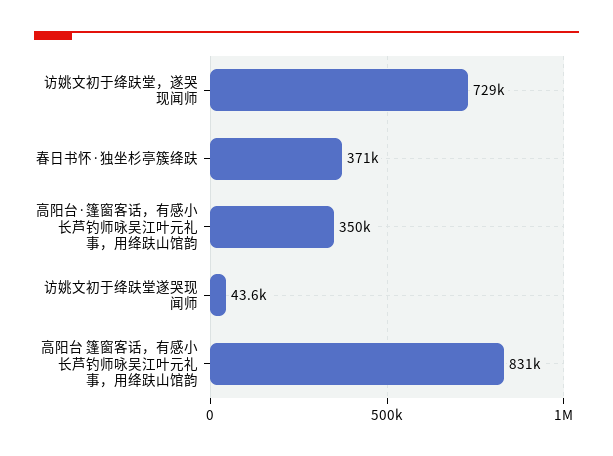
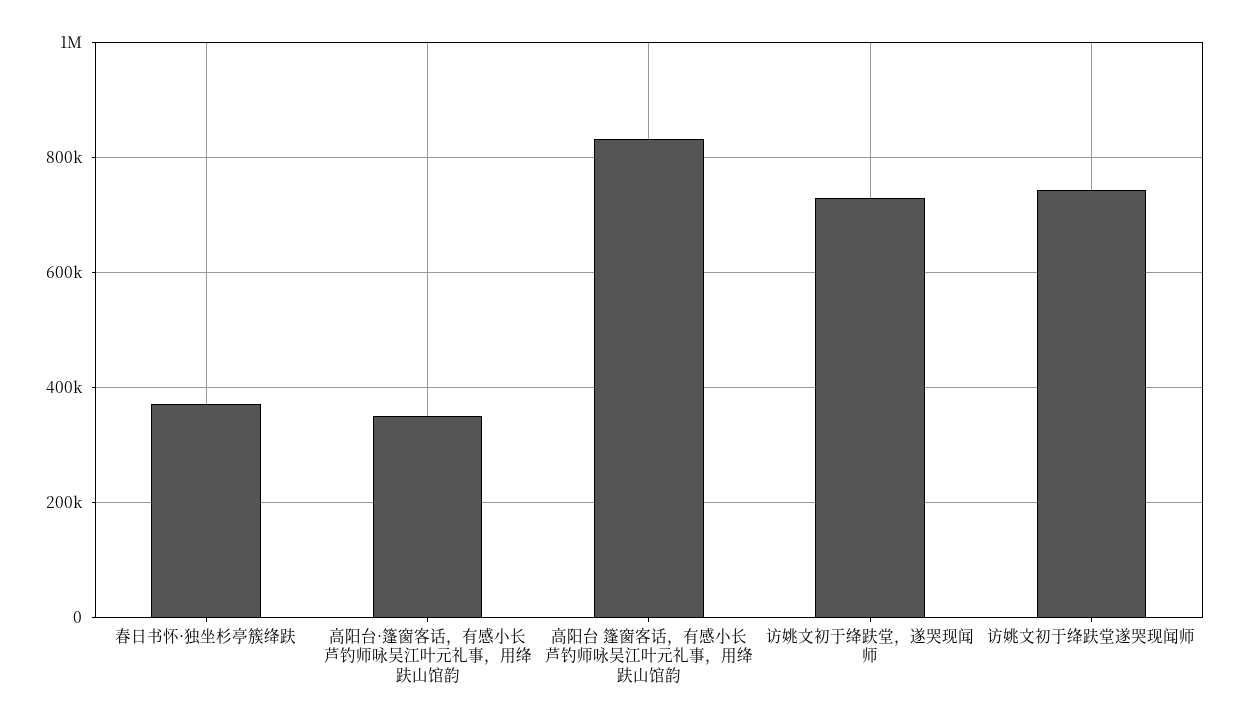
  {
    "访姚文初于绛趺堂，遂哭现闻师": 729000,
    "春日书怀·独坐杉亭簇绛趺": 371000,
    "高阳台·篷窗客话，有感小长芦钓师咏吴江叶元礼事，用绛趺山馆韵": 350000,
-   "访姚文初于绛趺堂遂哭现闻师": 43600,
+   "访姚文初于绛趺堂遂哭现闻师": 740000,
    "高阳台 篷窗客话，有感小长芦钓师咏吴江叶元礼事，用绛趺山馆韵": 831000
  }

